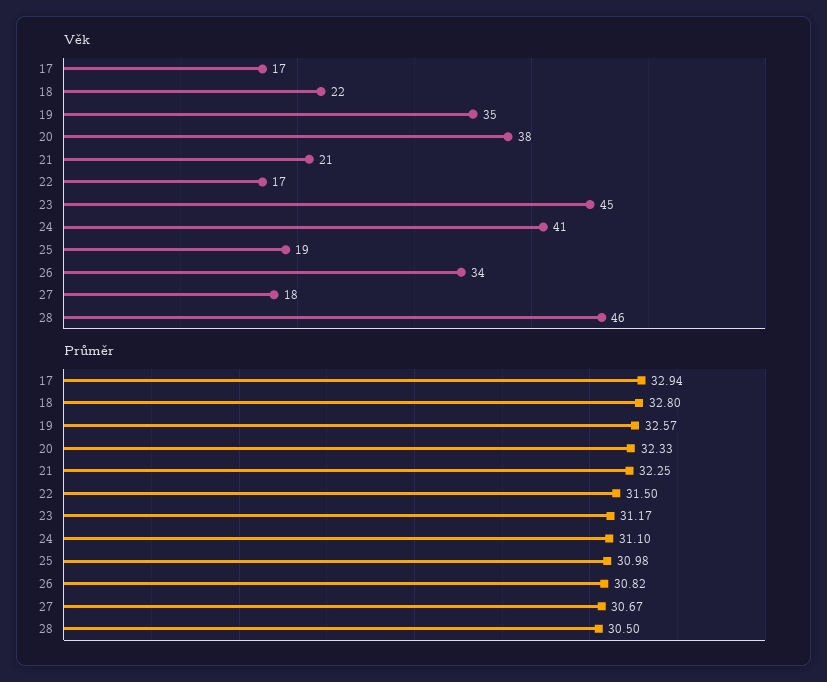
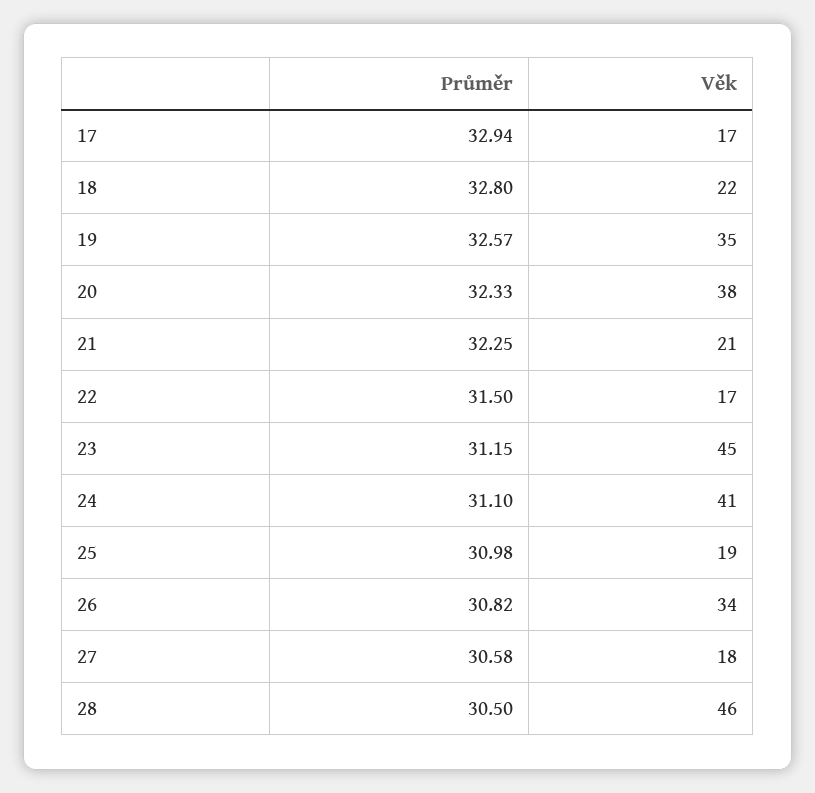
  {
    "Věk": {
      "17": 17,
      "18": 22,
      "19": 35,
      "20": 38,
      "21": 21,
      "22": 17,
      "23": 45,
      "24": 41,
      "25": 19,
      "26": 34,
      "27": 18,
      "28": 46
    },
    "Průměr": {
      "17": 32.94,
      "18": 32.8,
      "19": 32.57,
      "20": 32.33,
      "21": 32.25,
      "22": 31.5,
-     "23": 31.17,
+     "23": 31.15,
      "24": 31.1,
      "25": 30.98,
      "26": 30.82,
-     "27": 30.67,
+     "27": 30.58,
      "28": 30.5
    }
  }

